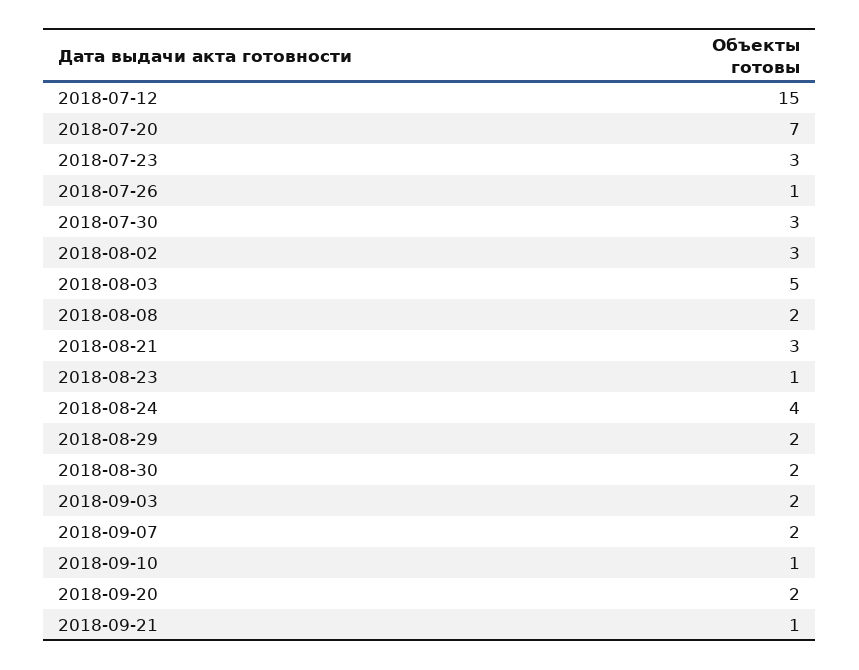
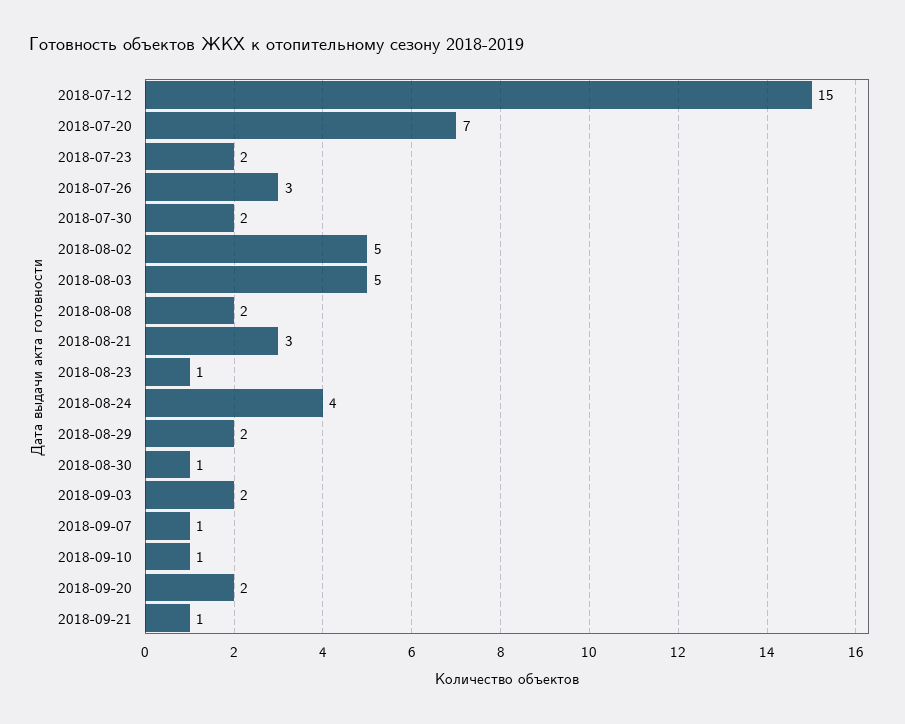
  {
    "2018-07-12": 15,
    "2018-07-20": 7,
-   "2018-07-23": 3,
+   "2018-07-23": 2,
-   "2018-07-26": 1,
+   "2018-07-26": 3,
-   "2018-07-30": 3,
+   "2018-07-30": 2,
-   "2018-08-02": 3,
+   "2018-08-02": 5,
    "2018-08-03": 5,
    "2018-08-08": 2,
    "2018-08-21": 3,
    "2018-08-23": 1,
    "2018-08-24": 4,
    "2018-08-29": 2,
-   "2018-08-30": 2,
+   "2018-08-30": 1,
    "2018-09-03": 2,
-   "2018-09-07": 2,
+   "2018-09-07": 1,
    "2018-09-10": 1,
    "2018-09-20": 2,
    "2018-09-21": 1
  }

